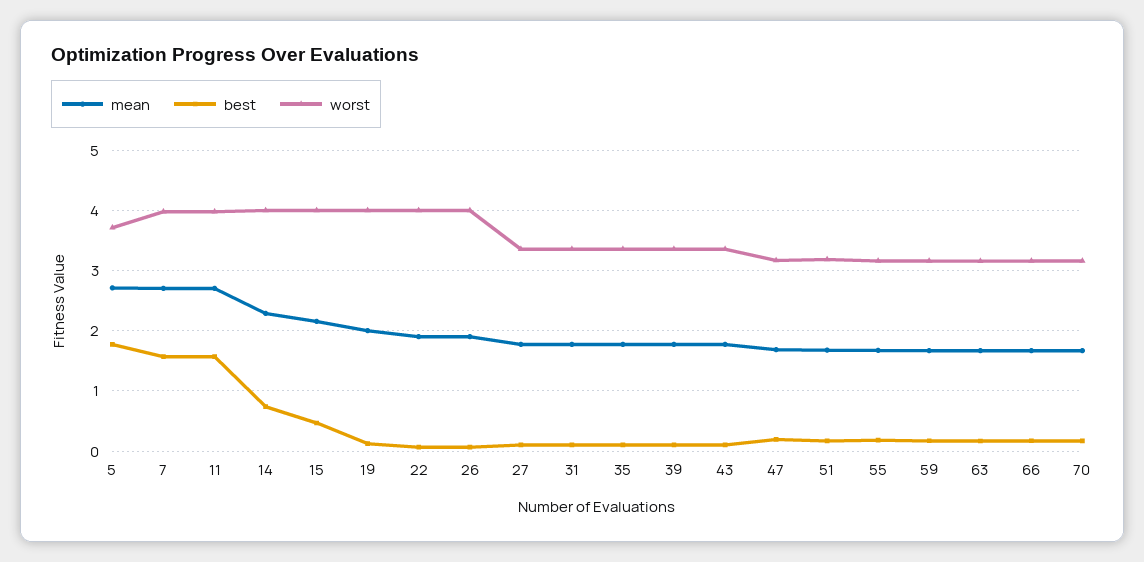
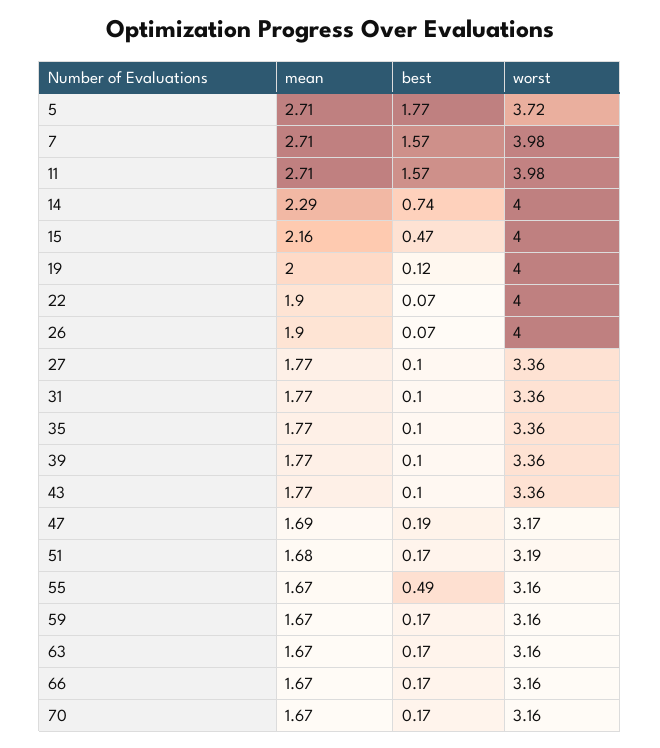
  {
    "mean": {
      "5": 2.71,
      "7": 2.71,
      "11": 2.71,
      "14": 2.29,
      "15": 2.16,
      "19": 2,
      "22": 1.9,
      "26": 1.9,
      "27": 1.77,
      "31": 1.77,
      "35": 1.77,
      "39": 1.77,
      "43": 1.77,
      "47": 1.69,
      "51": 1.68,
      "55": 1.67,
      "59": 1.67,
      "63": 1.67,
      "66": 1.67,
      "70": 1.67
    },
    "best": {
      "5": 1.77,
      "7": 1.57,
      "11": 1.57,
      "14": 0.74,
      "15": 0.47,
      "19": 0.12,
      "22": 0.07,
      "26": 0.07,
      "27": 0.1,
      "31": 0.1,
      "35": 0.1,
      "39": 0.1,
      "43": 0.1,
      "47": 0.19,
      "51": 0.17,
-     "55": 0.2,
+     "55": 0.49,
      "59": 0.17,
      "63": 0.17,
      "66": 0.17,
      "70": 0.17
    },
    "worst": {
      "5": 3.72,
      "7": 3.98,
      "11": 3.98,
      "14": 4,
      "15": 4,
      "19": 4,
      "22": 4,
      "26": 4,
      "27": 3.36,
      "31": 3.36,
      "35": 3.36,
      "39": 3.36,
      "43": 3.36,
      "47": 3.17,
      "51": 3.19,
      "55": 3.16,
      "59": 3.16,
      "63": 3.16,
      "66": 3.16,
      "70": 3.16
    }
  }

